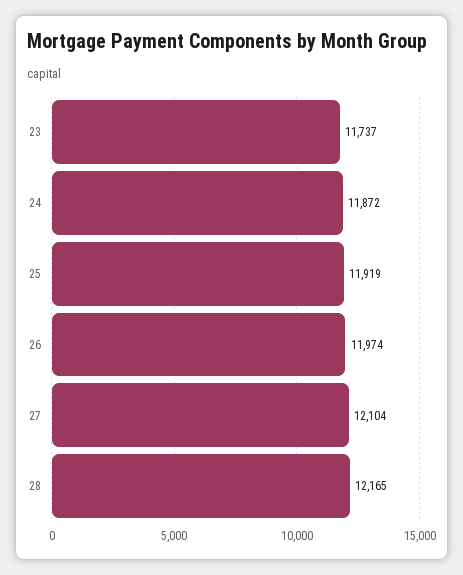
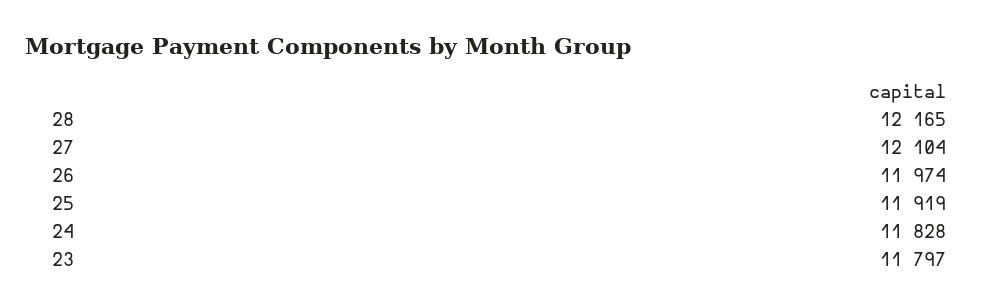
  {
-   "23": 11737,
+   "23": 11797,
-   "24": 11872,
+   "24": 11828,
    "25": 11919,
    "26": 11974,
    "27": 12104,
    "28": 12165
  }

